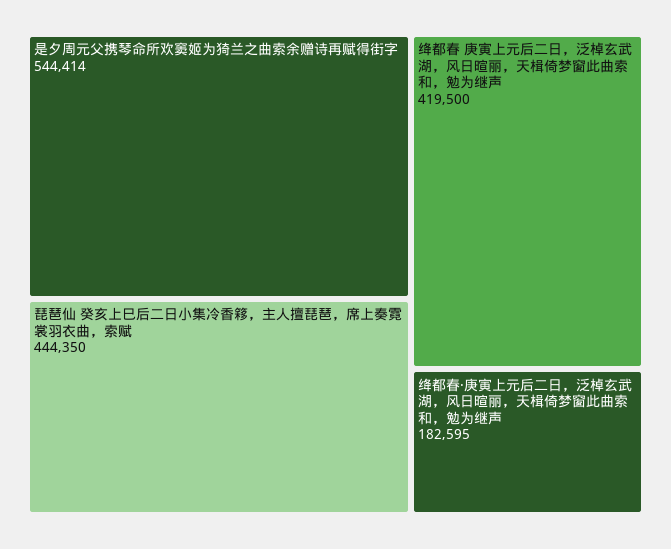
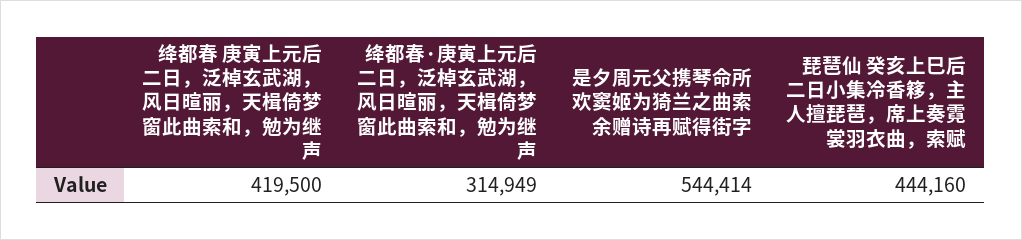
  {
    "是夕周元父携琴命所欢窦姬为猗兰之曲索余赠诗再赋得街字": 544414,
-   "琵琶仙 癸亥上巳后二日小集冷香簃，主人擅琵琶，席上奏霓裳羽衣曲，索赋": 444350,
+   "琵琶仙 癸亥上巳后二日小集冷香簃，主人擅琵琶，席上奏霓裳羽衣曲，索赋": 444160,
    "绛都春 庚寅上元后二日，泛棹玄武湖，风日暄丽，天楫倚梦窗此曲索和，勉为继声": 419500,
-   "绛都春·庚寅上元后二日，泛棹玄武湖，风日暄丽，天楫倚梦窗此曲索和，勉为继声": 182595
+   "绛都春·庚寅上元后二日，泛棹玄武湖，风日暄丽，天楫倚梦窗此曲索和，勉为继声": 314949
  }

